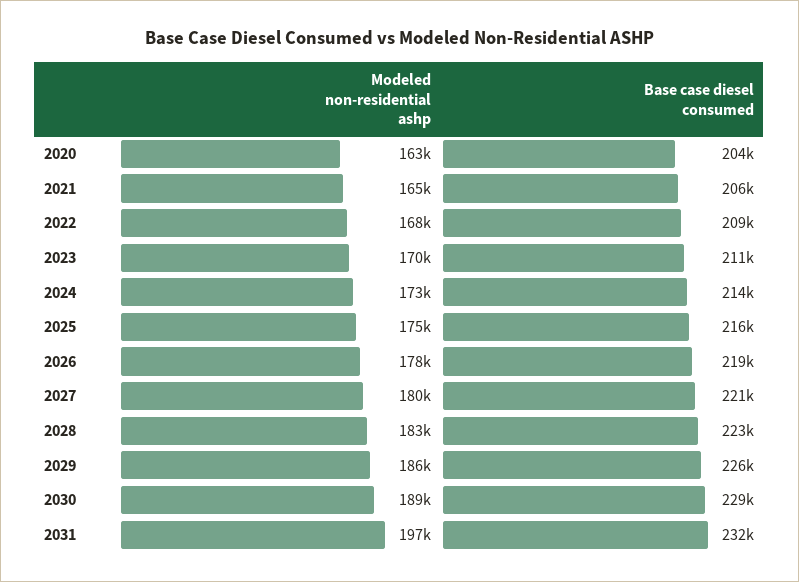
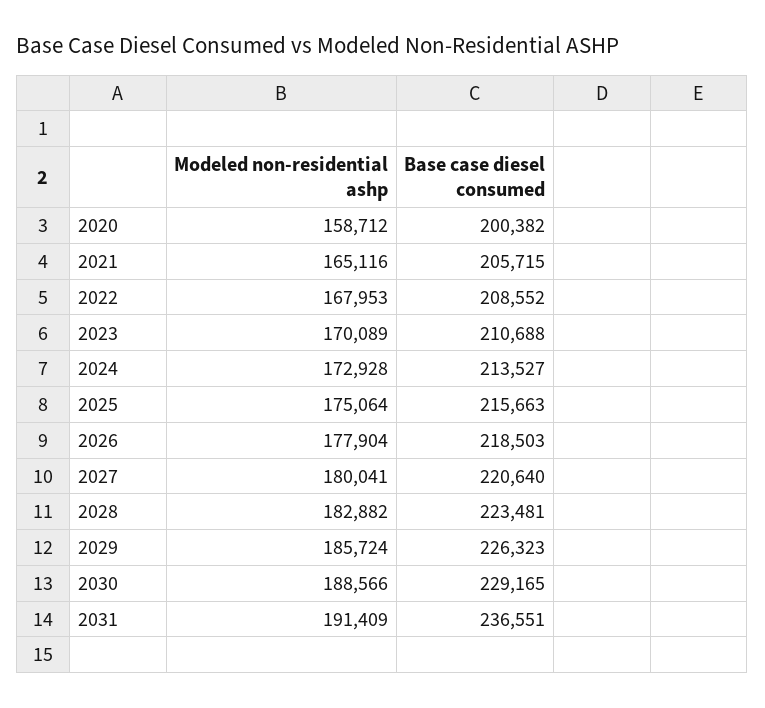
  {
    "Modeled non-residential ashp": {
-     "2020": 163000,
+     "2020": 158712,
      "2021": 165116,
      "2022": 167953,
      "2023": 170089,
      "2024": 172928,
      "2025": 175064,
      "2026": 177904,
      "2027": 180041,
      "2028": 182882,
      "2029": 185724,
      "2030": 188566,
-     "2031": 197000
+     "2031": 191409
    },
    "Base case diesel consumed": {
-     "2020": 204000,
+     "2020": 200382,
      "2021": 205715,
      "2022": 208552,
      "2023": 210688,
      "2024": 213527,
      "2025": 215663,
      "2026": 218503,
      "2027": 220640,
      "2028": 223481,
      "2029": 226323,
      "2030": 229165,
-     "2031": 232000
+     "2031": 236551
    }
  }

